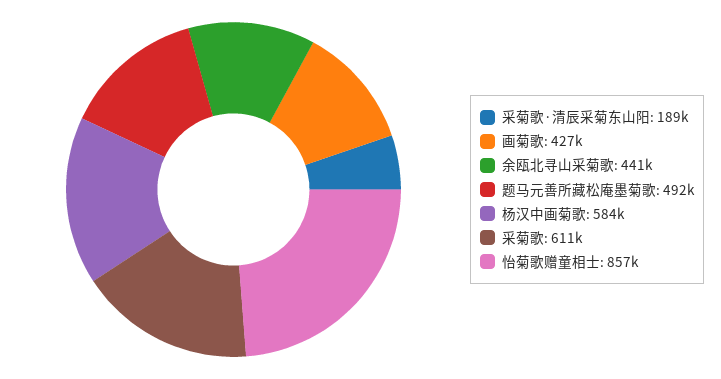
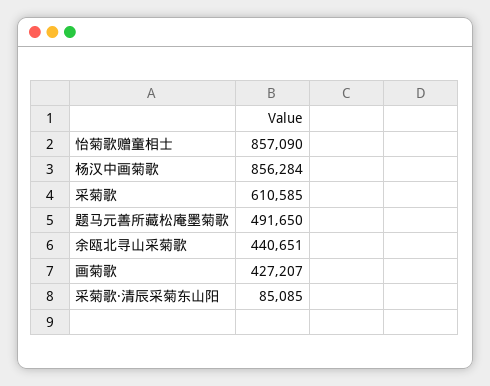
  {
-   "采菊歌·清辰采菊东山阳": 189000,
+   "采菊歌·清辰采菊东山阳": 85085,
    "画菊歌": 427207,
    "余瓯北寻山采菊歌": 440651,
    "题马元善所藏松庵墨菊歌": 491650,
-   "杨汉中画菊歌": 584000,
+   "杨汉中画菊歌": 856284,
    "采菊歌": 610585,
    "怡菊歌赠童相士": 857090
  }

